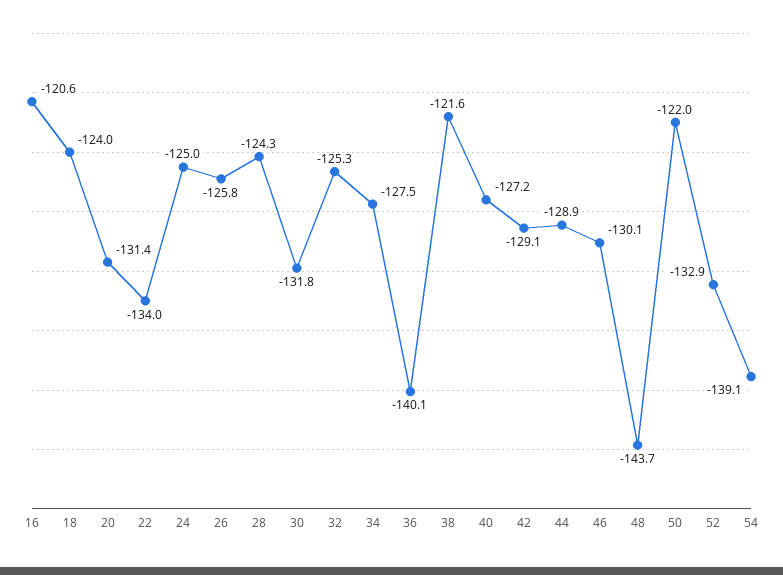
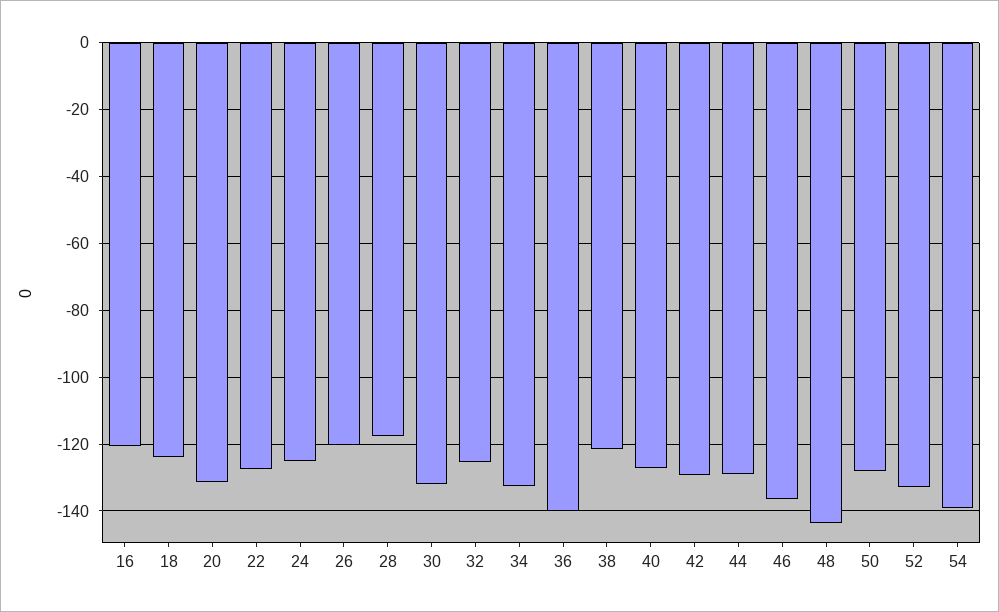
  {
    "16": -120.6,
    "18": -124,
    "20": -131.4,
-   "22": -134,
+   "22": -128,
    "24": -125,
-   "26": -125.8,
+   "26": -120,
-   "28": -124.3,
+   "28": -118,
    "30": -131.8,
    "32": -125.3,
-   "34": -127.5,
+   "34": -132,
    "36": -140.1,
    "38": -121.6,
    "40": -127.2,
    "42": -129.1,
    "44": -128.9,
-   "46": -130.1,
+   "46": -136,
    "48": -143.7,
-   "50": -122,
+   "50": -128,
    "52": -132.9,
    "54": -139.1
  }

